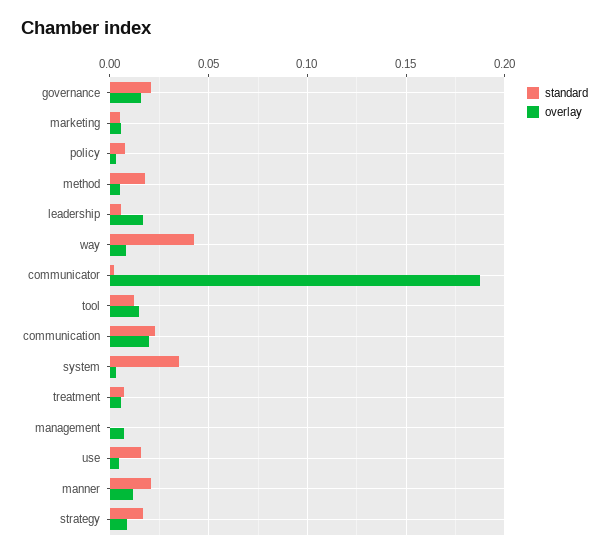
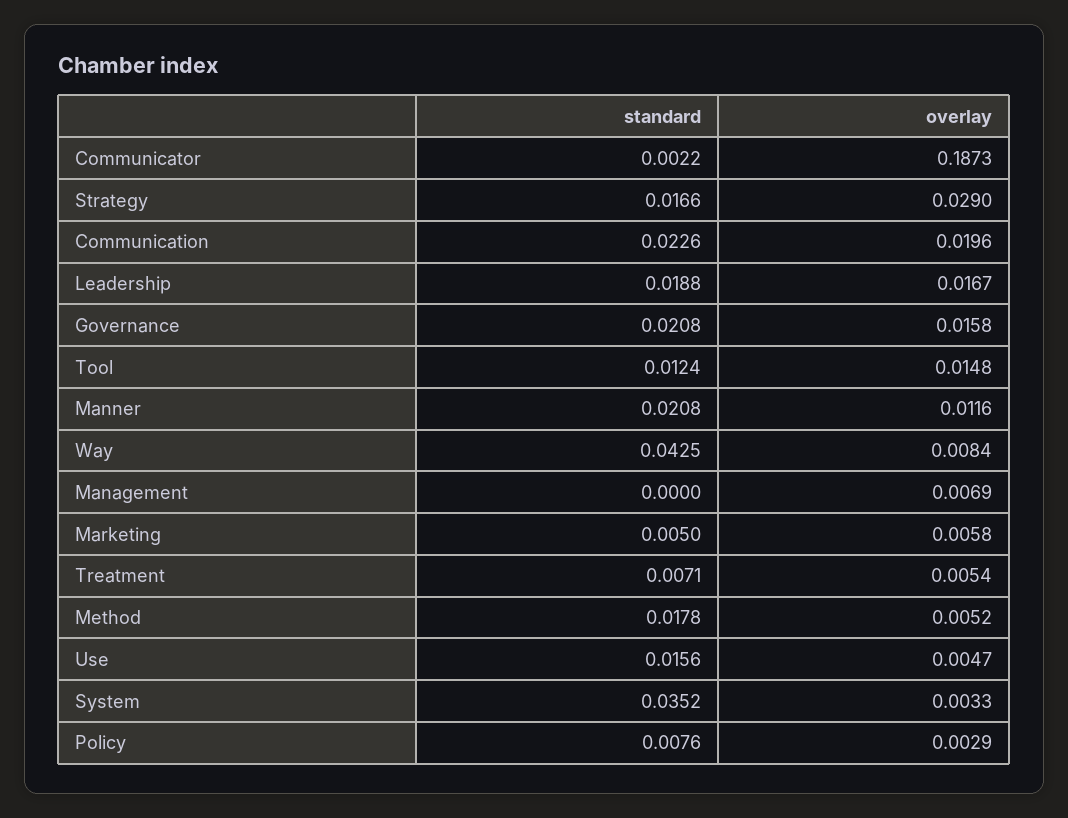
  {
    "standard": {
      "governance": 0.0208,
      "marketing": 0.005,
      "policy": 0.0076,
      "method": 0.0178,
-     "leadership": 0.005,
+     "leadership": 0.0188,
      "way": 0.0425,
      "communicator": 0.0022,
      "tool": 0.0124,
      "communication": 0.0226,
      "system": 0.0352,
      "treatment": 0.0071,
      "management": 0,
      "use": 0.0156,
      "manner": 0.0208,
      "strategy": 0.0166
    },
    "overlay": {
      "governance": 0.0158,
      "marketing": 0.0058,
      "policy": 0.0029,
      "method": 0.0052,
      "leadership": 0.0167,
      "way": 0.0084,
      "communicator": 0.1873,
      "tool": 0.0148,
      "communication": 0.0196,
      "system": 0.0033,
      "treatment": 0.0054,
      "management": 0.0069,
      "use": 0.0047,
      "manner": 0.0116,
-     "strategy": 0.01
+     "strategy": 0.029
    }
  }

